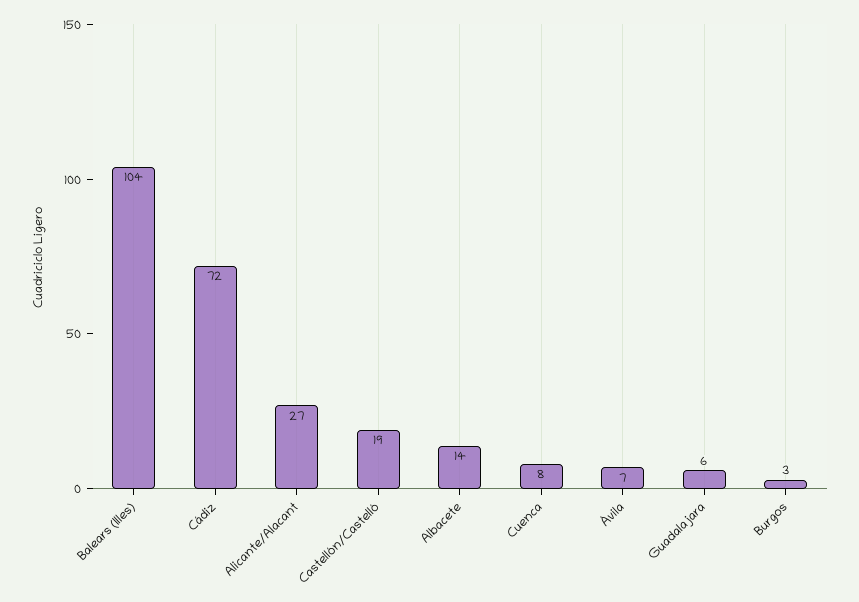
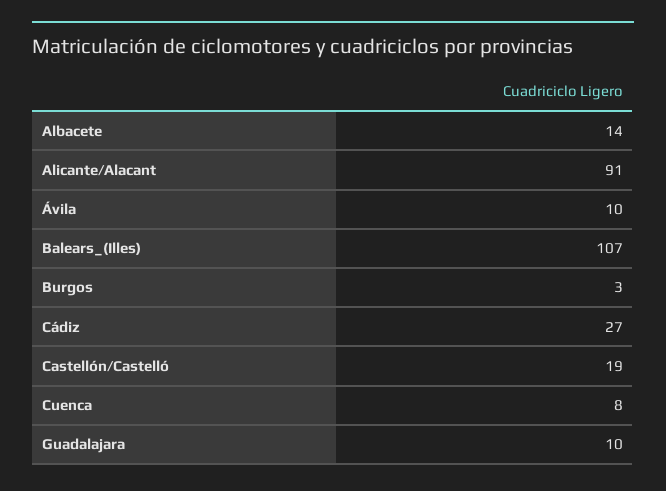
  {
-   "Balears (Illes)": 104,
+   "Balears (Illes)": 107,
-   "Cádiz": 72,
+   "Cádiz": 27,
-   "Alicante/Alacant": 27,
+   "Alicante/Alacant": 91,
    "Castellón/Castelló": 19,
    "Albacete": 14,
    "Cuenca": 8,
-   "Ávila": 7,
+   "Ávila": 10,
-   "Guadalajara": 6,
+   "Guadalajara": 10,
    "Burgos": 3
  }

